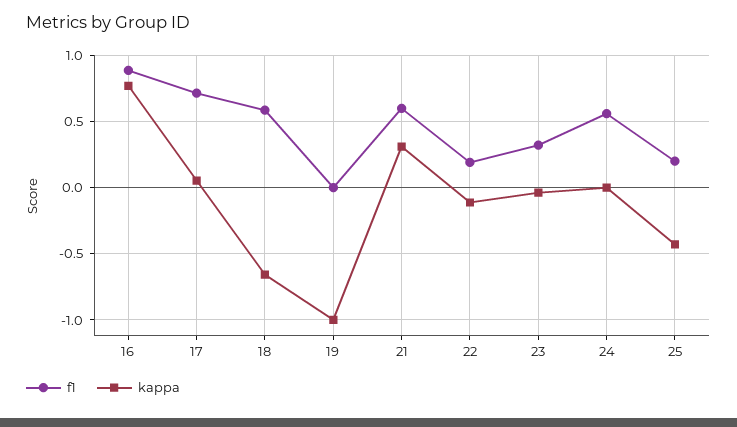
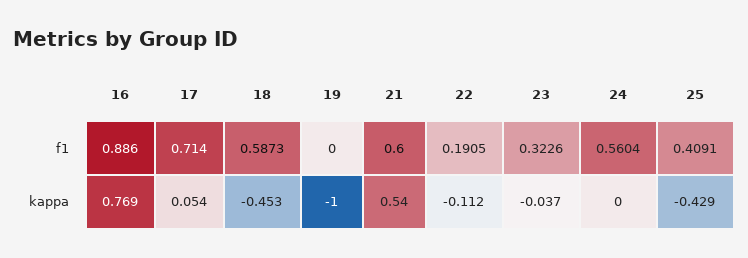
  {
    "f1": {
      "16": 0.886,
      "17": 0.714,
      "18": 0.5873,
      "19": 0,
      "21": 0.6,
      "22": 0.1905,
      "23": 0.3226,
      "24": 0.5604,
-     "25": 0.2
+     "25": 0.4091
    },
    "kappa": {
      "16": 0.769,
      "17": 0.054,
-     "18": -0.65,
+     "18": -0.453,
      "19": -1,
-     "21": 0.3,
+     "21": 0.54,
      "22": -0.112,
      "23": -0.037,
      "24": 0,
      "25": -0.429
    }
  }

